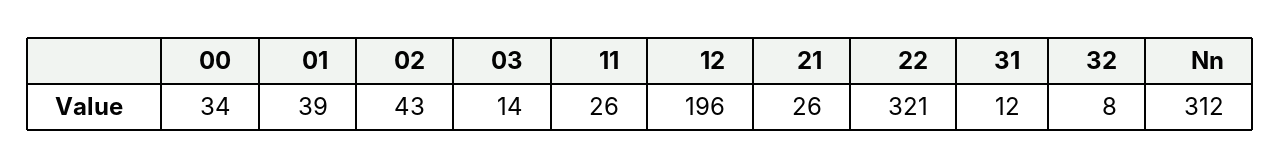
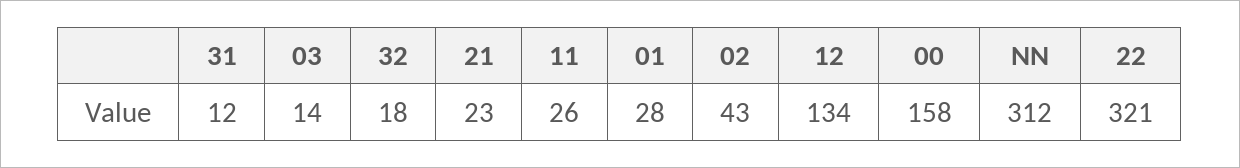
  {
-   "00": 34,
+   "00": 158,
-   "01": 39,
+   "01": 28,
    "02": 43,
    "03": 14,
    "11": 26,
-   "12": 196,
+   "12": 134,
-   "21": 26,
+   "21": 23,
    "22": 321,
    "31": 12,
-   "32": 8,
+   "32": 18,
    "Nn": 312
  }

